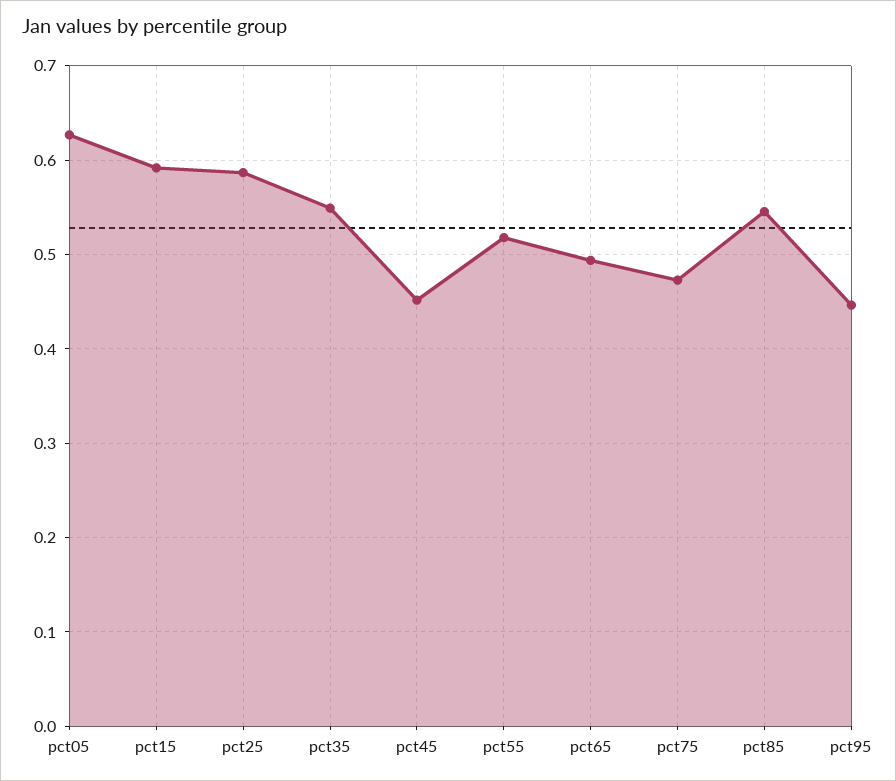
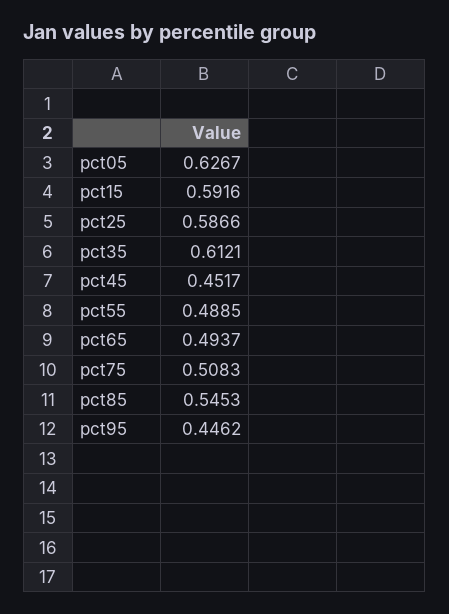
  {
    "pct05": 0.6267,
    "pct15": 0.5916,
    "pct25": 0.5866,
-   "pct35": 0.55,
+   "pct35": 0.6121,
    "pct45": 0.4517,
-   "pct55": 0.52,
+   "pct55": 0.4885,
    "pct65": 0.4937,
-   "pct75": 0.47,
+   "pct75": 0.5083,
    "pct85": 0.5453,
    "pct95": 0.4462
  }

